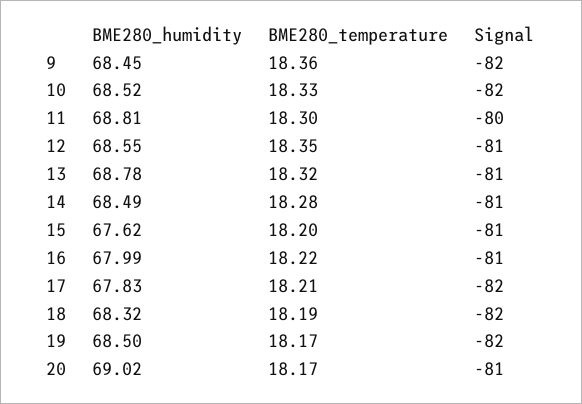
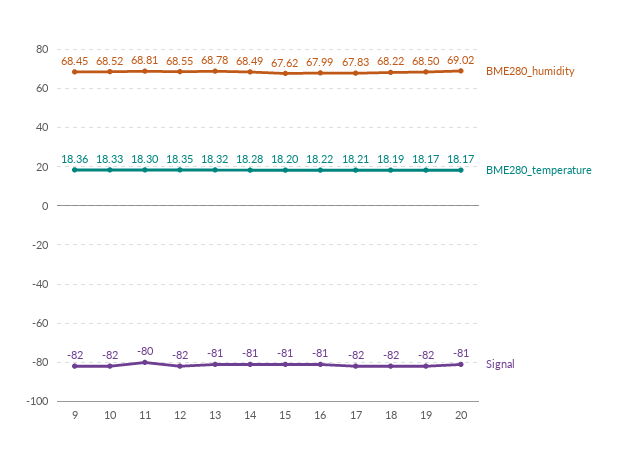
  {
    "BME280_humidity": {
      "9": 68.45,
      "10": 68.52,
      "11": 68.81,
      "12": 68.55,
      "13": 68.78,
      "14": 68.49,
      "15": 67.62,
      "16": 67.99,
      "17": 67.83,
-     "18": 68.32,
+     "18": 68.22,
      "19": 68.5,
      "20": 69.02
    },
    "BME280_temperature": {
      "9": 18.36,
      "10": 18.33,
      "11": 18.3,
      "12": 18.35,
      "13": 18.32,
      "14": 18.28,
      "15": 18.2,
      "16": 18.22,
      "17": 18.21,
      "18": 18.19,
      "19": 18.17,
      "20": 18.17
    },
    "Signal": {
      "9": -82,
      "10": -82,
      "11": -80,
-     "12": -81,
+     "12": -82,
      "13": -81,
      "14": -81,
      "15": -81,
      "16": -81,
      "17": -82,
      "18": -82,
      "19": -82,
      "20": -81
    }
  }

